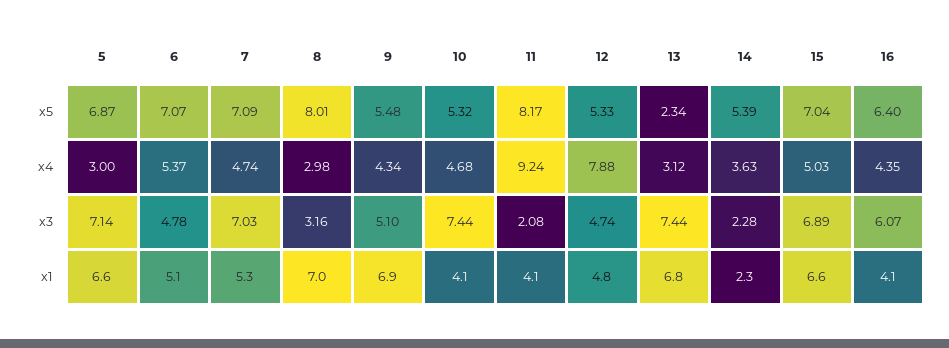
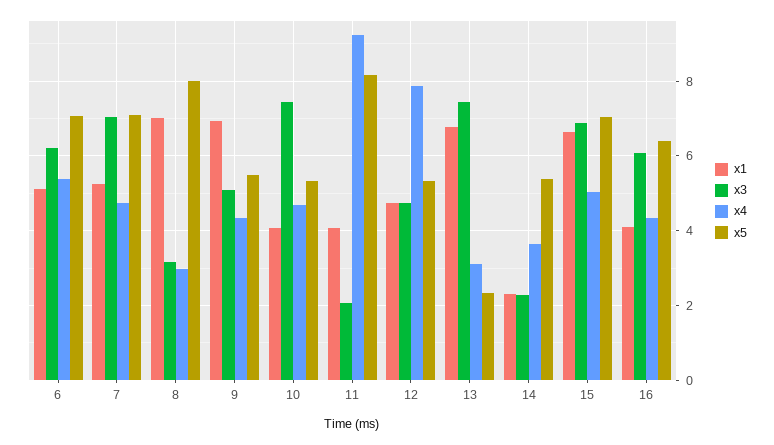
  {
    "x5": {
-     "5": 6.87,
      "6": 7.07,
      "7": 7.09,
      "8": 8.01,
      "9": 5.48,
      "10": 5.32,
      "11": 8.17,
      "12": 5.33,
      "13": 2.34,
      "14": 5.39,
      "15": 7.04,
      "16": 6.4
    },
    "x4": {
-     "5": 3,
      "6": 5.37,
      "7": 4.74,
      "8": 2.98,
      "9": 4.34,
      "10": 4.68,
      "11": 9.24,
      "12": 7.88,
      "13": 3.12,
      "14": 3.63,
      "15": 5.03,
      "16": 4.35
    },
    "x3": {
-     "5": 7.14,
-     "6": 4.78,
+     "6": 6.2,
      "7": 7.03,
      "8": 3.16,
      "9": 5.1,
      "10": 7.44,
      "11": 2.08,
      "12": 4.74,
      "13": 7.44,
      "14": 2.28,
      "15": 6.89,
      "16": 6.07
    },
    "x1": {
-     "5": 6.6,
      "6": 5.1,
      "7": 5.3,
      "8": 7,
      "9": 6.9,
      "10": 4.1,
      "11": 4.1,
      "12": 4.8,
      "13": 6.8,
      "14": 2.3,
      "15": 6.6,
      "16": 4.1
    }
  }

